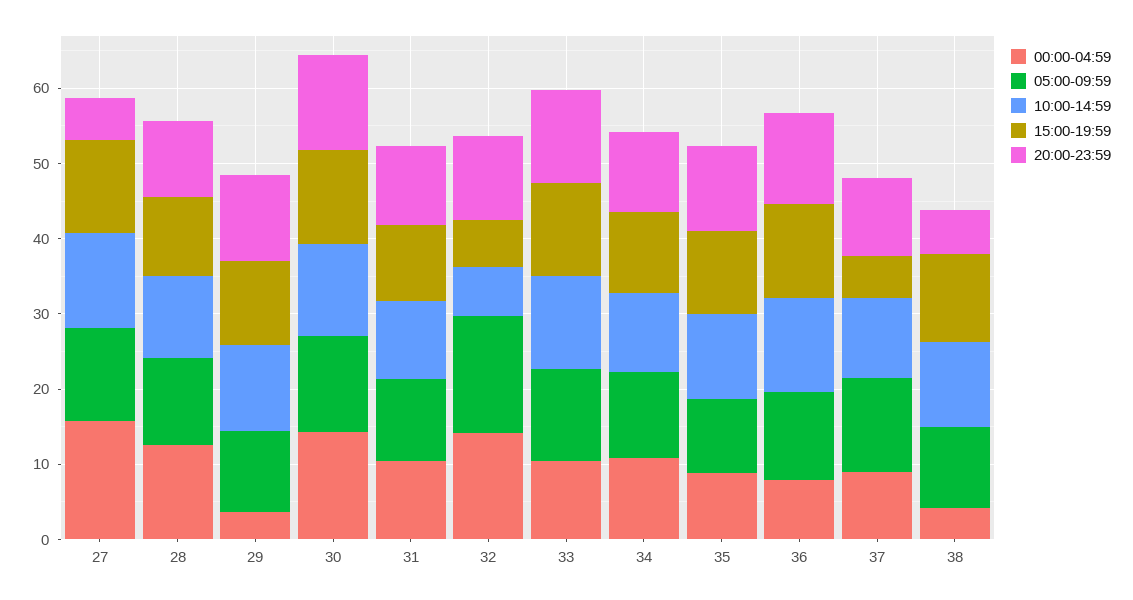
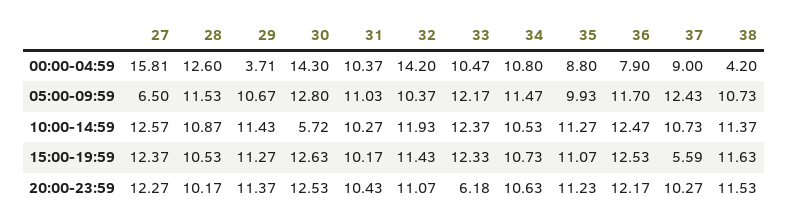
  {
    "00:00-04:59": {
      "27": 15.81,
      "28": 12.6,
      "29": 3.71,
      "30": 14.3,
      "31": 10.37,
      "32": 14.2,
      "33": 10.47,
      "34": 10.8,
      "35": 8.8,
      "36": 7.9,
      "37": 9,
      "38": 4.2
    },
    "05:00-09:59": {
-     "27": 12,
+     "27": 6.5,
      "28": 11.53,
      "29": 10.67,
      "30": 12.8,
      "31": 11.03,
-     "32": 16,
+     "32": 10.37,
      "33": 12.17,
      "34": 11.47,
      "35": 9.93,
      "36": 11.7,
      "37": 12.43,
      "38": 10.73
    },
    "10:00-14:59": {
      "27": 12.57,
      "28": 10.87,
      "29": 11.43,
-     "30": 12,
+     "30": 5.72,
      "31": 10.27,
-     "32": 6,
+     "32": 11.93,
      "33": 12.37,
      "34": 10.53,
      "35": 11.27,
      "36": 12.47,
      "37": 10.73,
      "38": 11.37
    },
    "15:00-19:59": {
      "27": 12.37,
      "28": 10.53,
      "29": 11.27,
      "30": 12.63,
      "31": 10.17,
-     "32": 6,
+     "32": 11.43,
      "33": 12.33,
      "34": 10.73,
      "35": 11.07,
      "36": 12.53,
      "37": 5.59,
      "38": 11.63
    },
    "20:00-23:59": {
-     "27": 6,
+     "27": 12.27,
      "28": 10.17,
      "29": 11.37,
      "30": 12.53,
      "31": 10.43,
      "32": 11.07,
-     "33": 12,
+     "33": 6.18,
      "34": 10.63,
      "35": 11.23,
      "36": 12.17,
      "37": 10.27,
-     "38": 6
+     "38": 11.53
    }
  }

